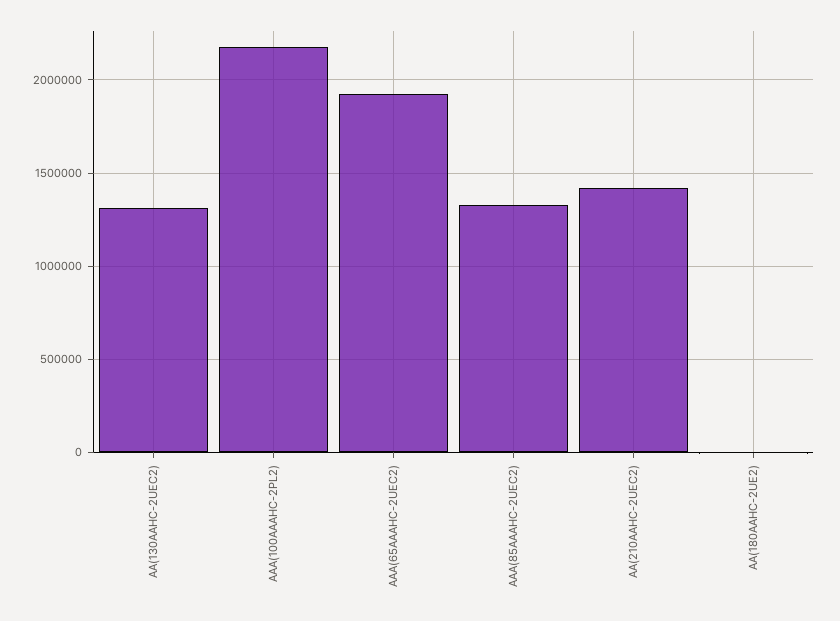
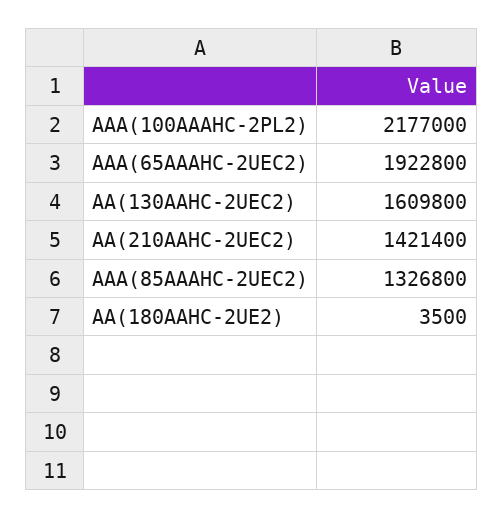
  {
-   "AA(130AAHC-2UEC2)": 1300000,
+   "AA(130AAHC-2UEC2)": 1609800,
    "AAA(100AAAHC-2PL2)": 2177000,
    "AAA(65AAAHC-2UEC2)": 1922800,
    "AAA(85AAAHC-2UEC2)": 1326800,
    "AA(210AAHC-2UEC2)": 1421400,
    "AA(180AAHC-2UE2)": 3500
  }

